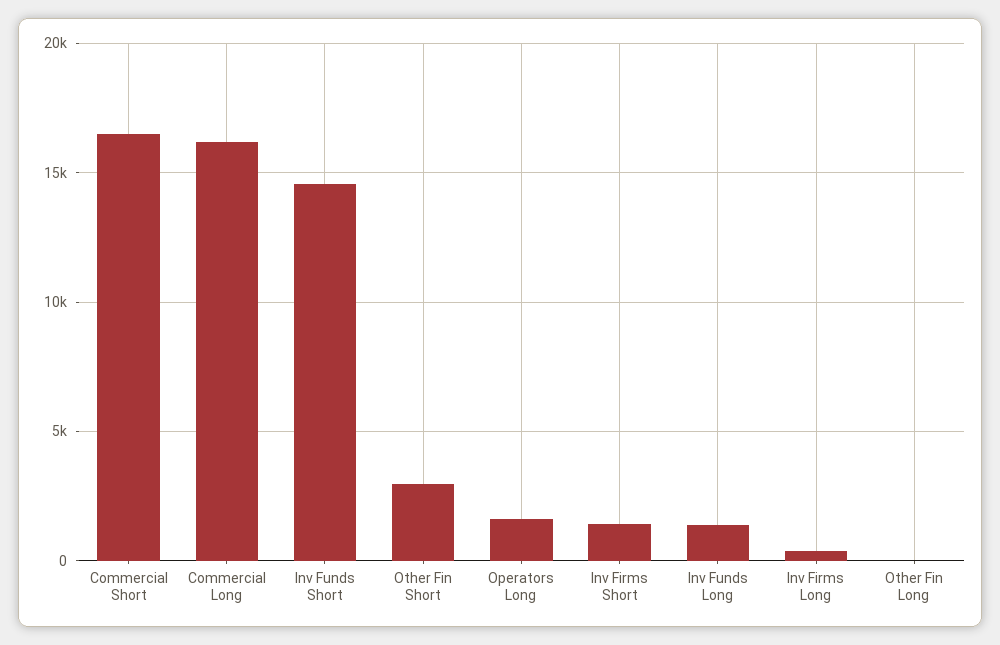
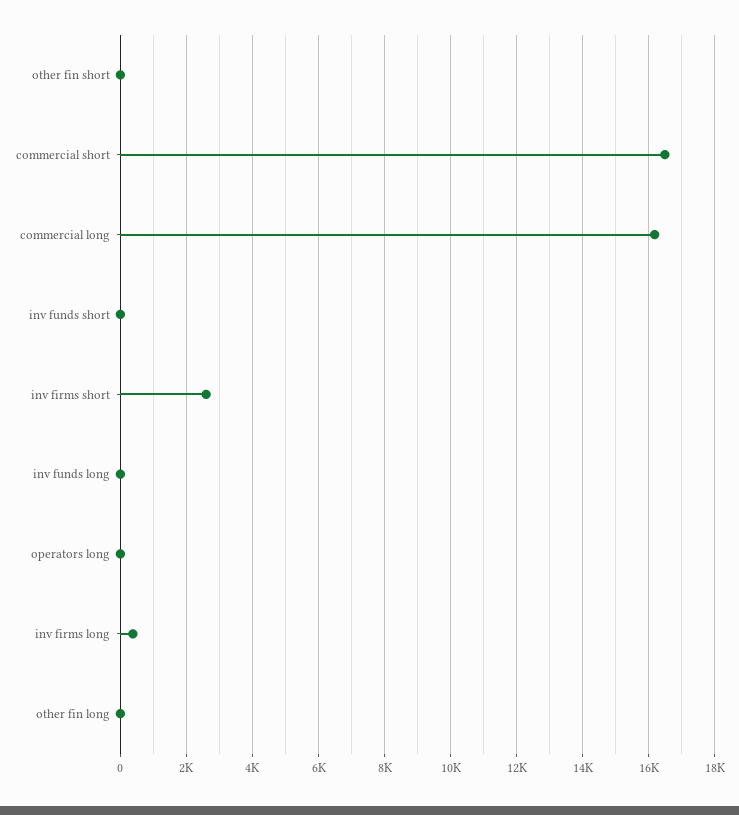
  {
    "Commercial Short": 16400,
    "Commercial Long": 16200,
-   "Inv Funds Short": 14500,
+   "Inv Funds Short": 0,
-   "Other Fin Short": 3000,
+   "Other Fin Short": 0,
-   "Operators Long": 1500,
+   "Operators Long": 0,
-   "Inv Firms Short": 1500,
+   "Inv Firms Short": 2600,
-   "Inv Funds Long": 1500,
+   "Inv Funds Long": 0,
    "Inv Firms Long": 400,
    "Other Fin Long": 0
  }

